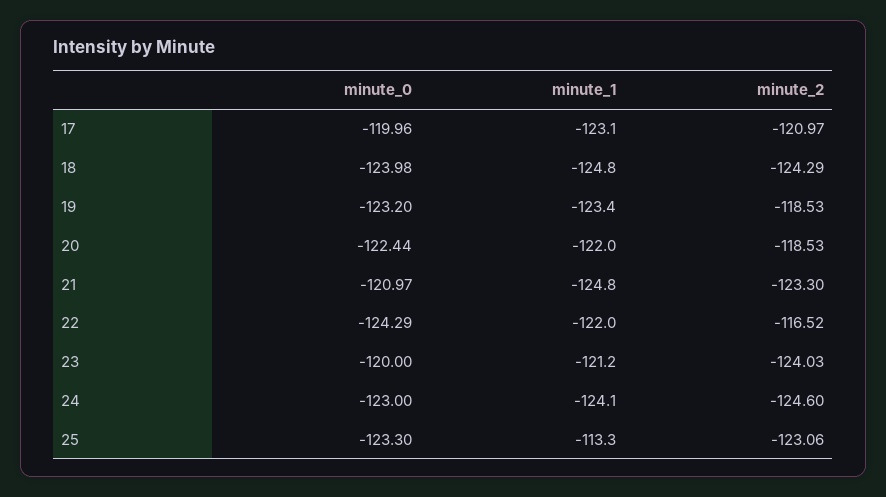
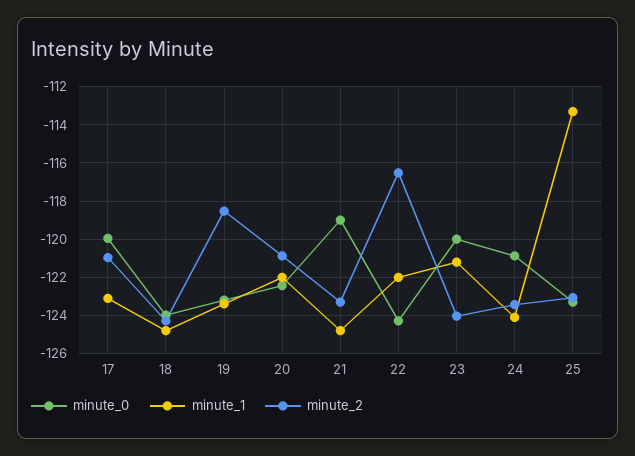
  {
    "minute_0": {
      "17": -119.96,
      "18": -123.98,
      "19": -123.2,
      "20": -122.44,
-     "21": -120.97,
+     "21": -119,
      "22": -124.29,
      "23": -120,
-     "24": -123,
+     "24": -121,
      "25": -123.3
    },
    "minute_1": {
      "17": -123.1,
      "18": -124.8,
      "19": -123.4,
      "20": -122,
      "21": -124.8,
      "22": -122,
      "23": -121.2,
      "24": -124.1,
      "25": -113.3
    },
    "minute_2": {
      "17": -120.97,
      "18": -124.29,
      "19": -118.53,
-     "20": -118.53,
+     "20": -121,
      "21": -123.3,
      "22": -116.52,
      "23": -124.03,
-     "24": -124.6,
+     "24": -123.5,
      "25": -123.06
    }
  }

